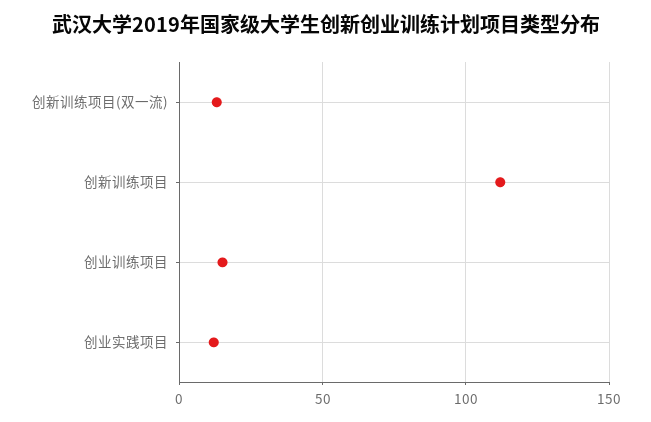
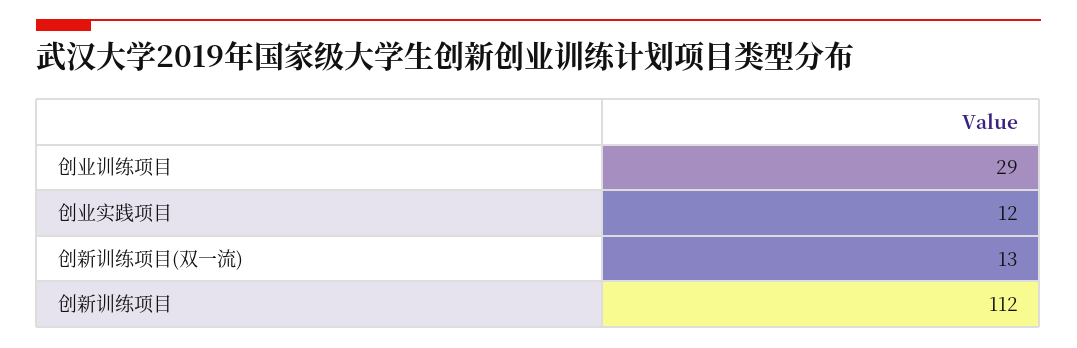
  {
    "创新训练项目(双一流)": 13,
    "创新训练项目": 112,
-   "创业训练项目": 15,
+   "创业训练项目": 29,
    "创业实践项目": 12
  }

